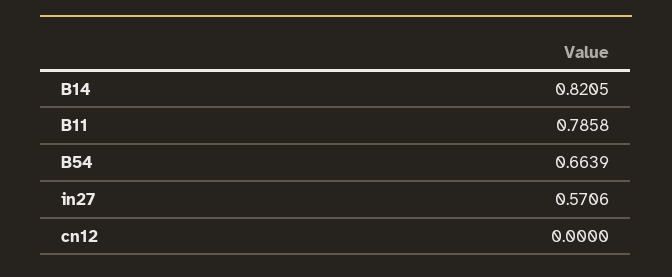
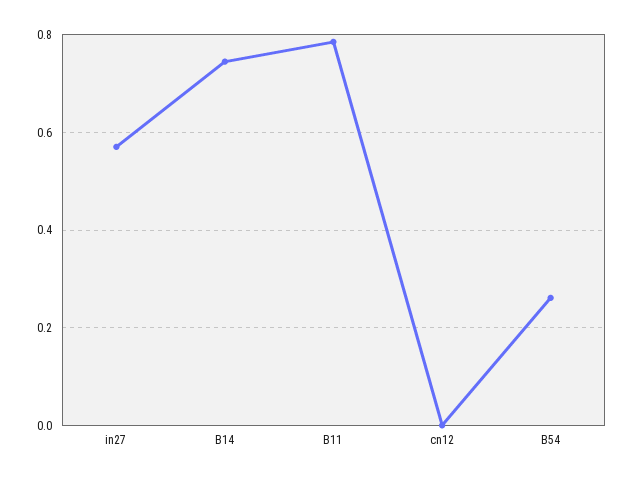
  {
-   "B14": 0.8205,
+   "B14": 0.74,
    "B11": 0.7858,
-   "B54": 0.6639,
+   "B54": 0.26,
    "in27": 0.5706,
    "cn12": 0
  }

